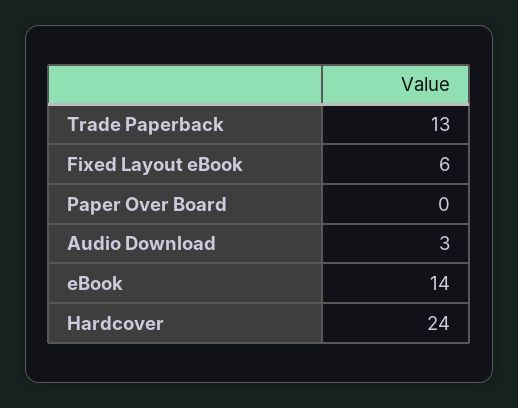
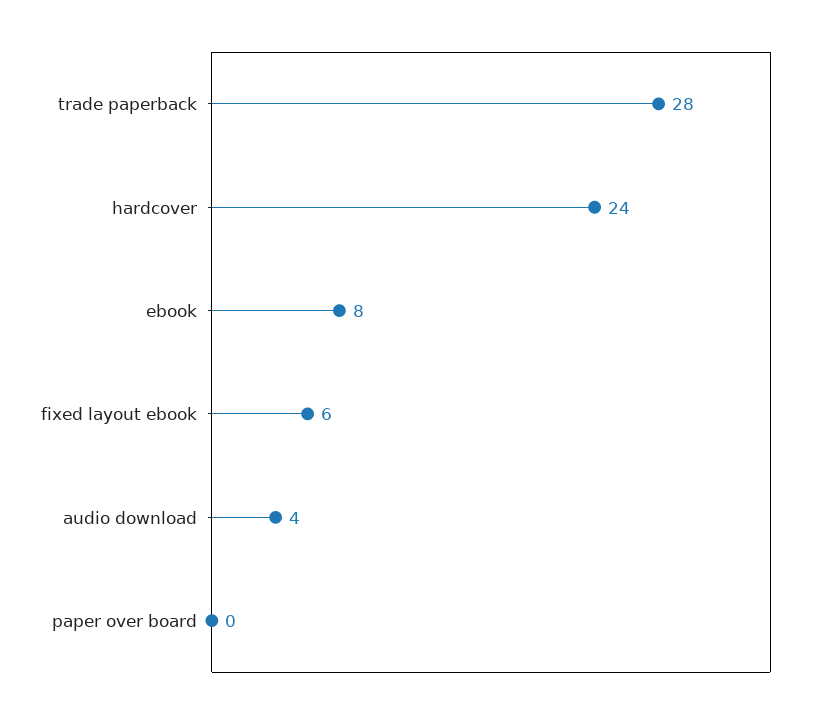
  {
-   "Trade Paperback": 13,
+   "Trade Paperback": 28,
    "Fixed Layout eBook": 6,
    "Paper Over Board": 0,
-   "Audio Download": 3,
+   "Audio Download": 4,
-   "eBook": 14,
+   "eBook": 8,
    "Hardcover": 24
  }

